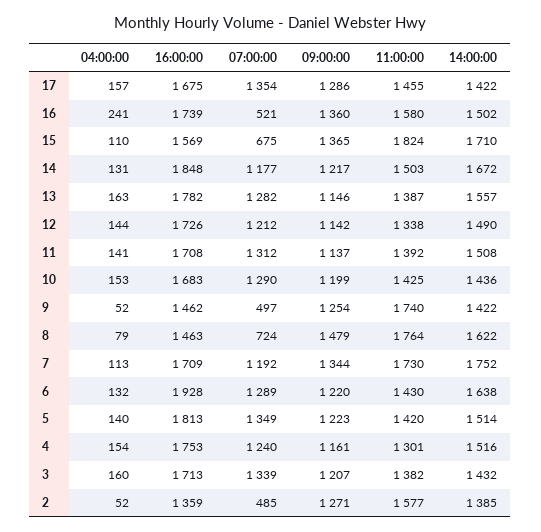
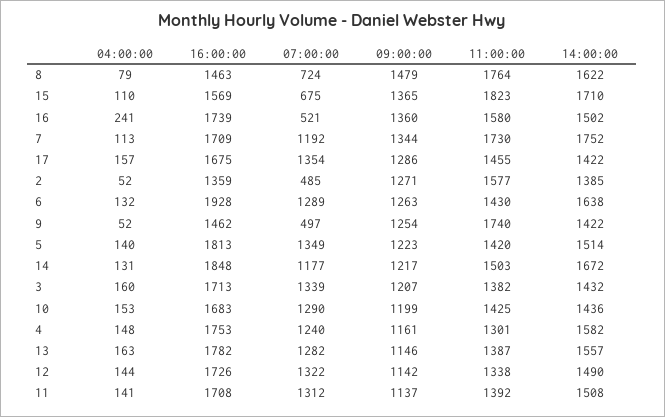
  {
    "04:00:00": {
      "17": 157,
      "16": 241,
      "15": 110,
      "14": 131,
      "13": 163,
      "12": 144,
      "11": 141,
      "10": 153,
      "9": 52,
      "8": 79,
      "7": 113,
      "6": 132,
      "5": 140,
-     "4": 154,
+     "4": 148,
      "3": 160,
      "2": 52
    },
    "16:00:00": {
      "17": 1675,
      "16": 1739,
      "15": 1569,
      "14": 1848,
      "13": 1782,
      "12": 1726,
      "11": 1708,
      "10": 1683,
      "9": 1462,
      "8": 1463,
      "7": 1709,
      "6": 1928,
      "5": 1813,
      "4": 1753,
      "3": 1713,
      "2": 1359
    },
    "07:00:00": {
      "17": 1354,
      "16": 521,
      "15": 675,
      "14": 1177,
      "13": 1282,
-     "12": 1212,
+     "12": 1322,
      "11": 1312,
      "10": 1290,
      "9": 497,
      "8": 724,
      "7": 1192,
      "6": 1289,
      "5": 1349,
      "4": 1240,
      "3": 1339,
      "2": 485
    },
    "09:00:00": {
      "17": 1286,
      "16": 1360,
      "15": 1365,
      "14": 1217,
      "13": 1146,
      "12": 1142,
      "11": 1137,
      "10": 1199,
      "9": 1254,
      "8": 1479,
      "7": 1344,
-     "6": 1220,
+     "6": 1263,
      "5": 1223,
      "4": 1161,
      "3": 1207,
      "2": 1271
    },
    "11:00:00": {
      "17": 1455,
      "16": 1580,
-     "15": 1824,
+     "15": 1823,
      "14": 1503,
      "13": 1387,
      "12": 1338,
      "11": 1392,
      "10": 1425,
      "9": 1740,
      "8": 1764,
      "7": 1730,
      "6": 1430,
      "5": 1420,
      "4": 1301,
      "3": 1382,
      "2": 1577
    },
    "14:00:00": {
      "17": 1422,
      "16": 1502,
      "15": 1710,
      "14": 1672,
      "13": 1557,
      "12": 1490,
      "11": 1508,
      "10": 1436,
      "9": 1422,
      "8": 1622,
      "7": 1752,
      "6": 1638,
      "5": 1514,
-     "4": 1516,
+     "4": 1582,
      "3": 1432,
      "2": 1385
    }
  }

